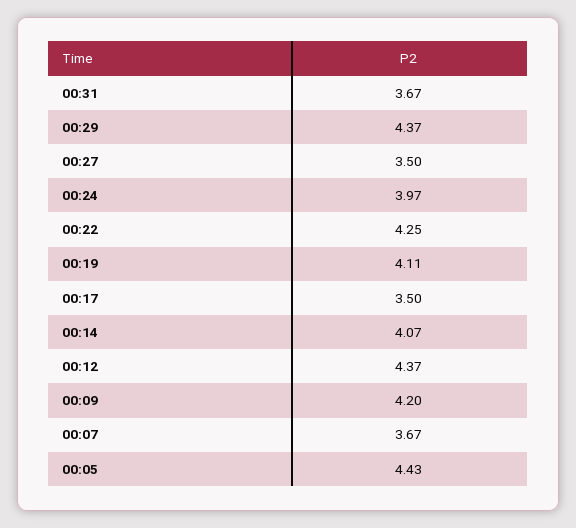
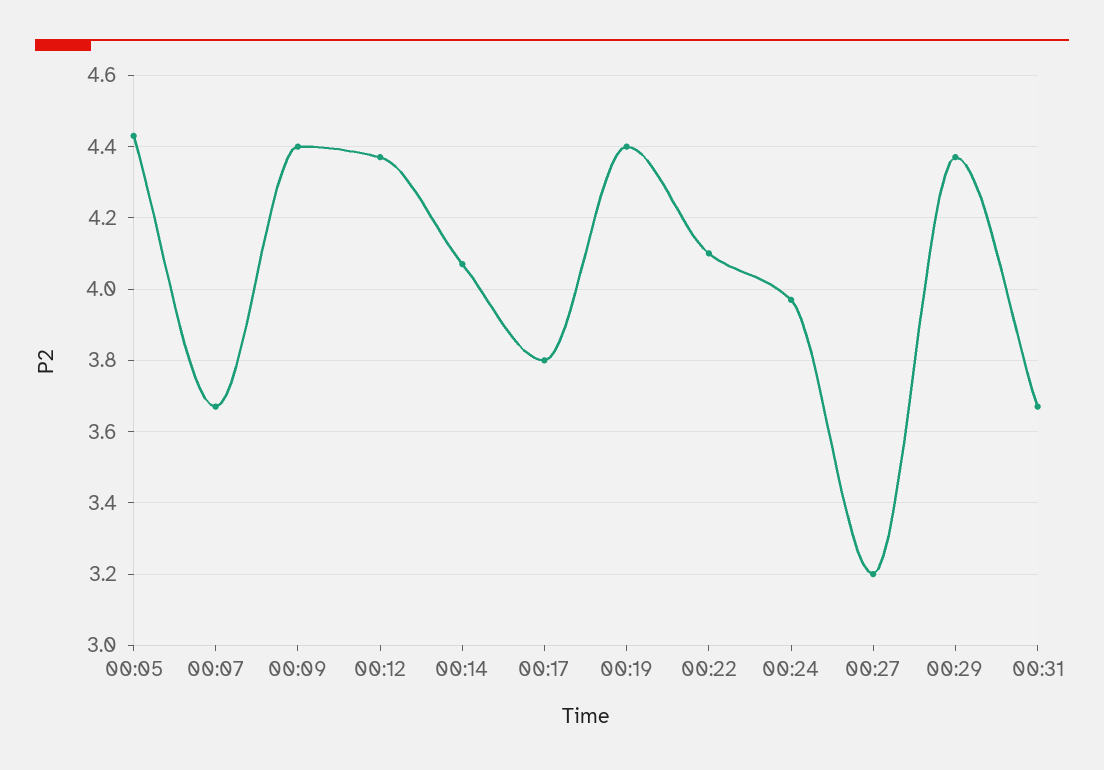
  {
    "00:31": 3.67,
    "00:29": 4.37,
-   "00:27": 3.5,
+   "00:27": 3.2,
    "00:24": 3.97,
-   "00:22": 4.25,
+   "00:22": 4.1,
-   "00:19": 4.11,
+   "00:19": 4.4,
-   "00:17": 3.5,
+   "00:17": 3.8,
    "00:14": 4.07,
    "00:12": 4.37,
-   "00:09": 4.2,
+   "00:09": 4.4,
    "00:07": 3.67,
    "00:05": 4.43
  }

